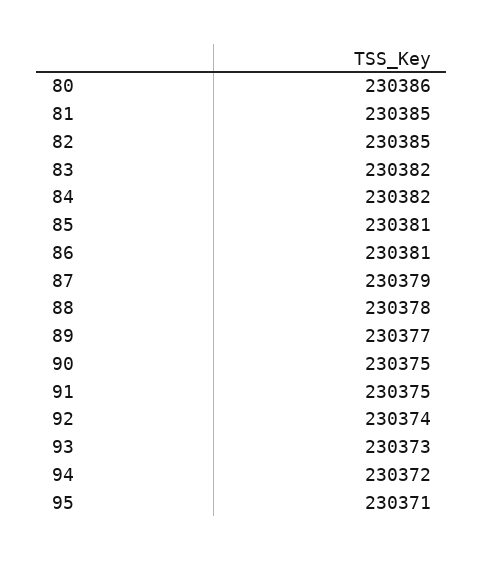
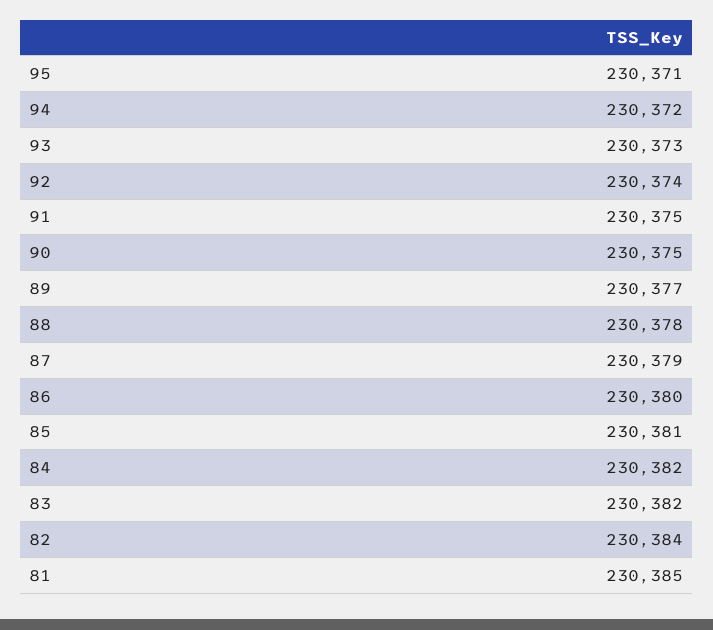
  {
-   "80": 230386,
    "81": 230385,
-   "82": 230385,
+   "82": 230384,
    "83": 230382,
    "84": 230382,
    "85": 230381,
-   "86": 230381,
+   "86": 230380,
    "87": 230379,
    "88": 230378,
    "89": 230377,
    "90": 230375,
    "91": 230375,
    "92": 230374,
    "93": 230373,
    "94": 230372,
    "95": 230371
  }

